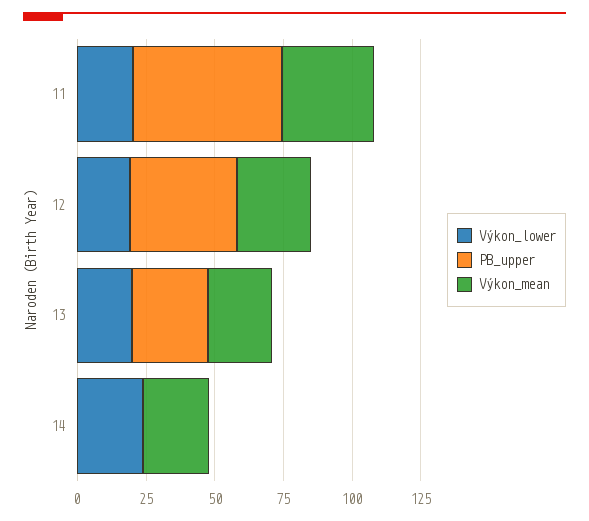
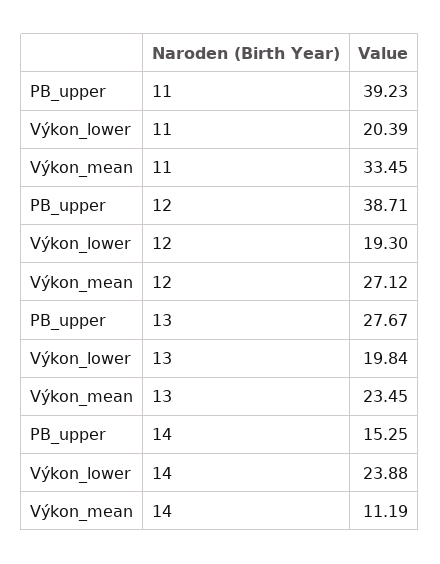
  {
    "Výkon_lower": {
      "11": 20.39,
      "12": 19.3,
      "13": 19.84,
      "14": 23.88
    },
    "PB_upper": {
-     "11": 55,
+     "11": 39.23,
      "12": 38.71,
      "13": 27.67,
-     "14": 0
+     "14": 15.25
    },
    "Výkon_mean": {
      "11": 33.45,
      "12": 27.12,
      "13": 23.45,
-     "14": 25
+     "14": 11.19
    }
  }

